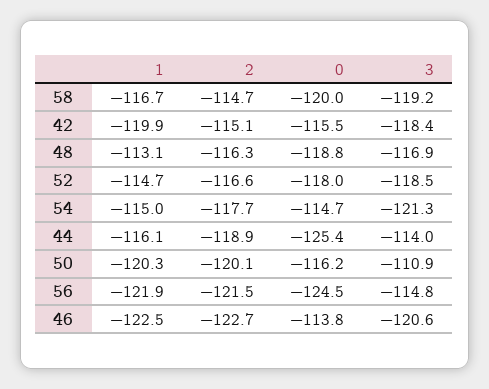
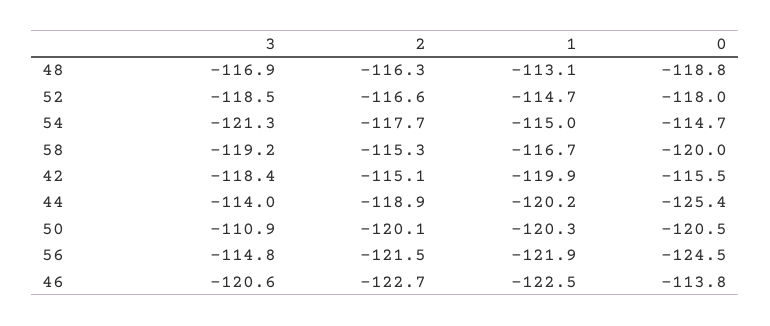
  {
    "1": {
      "58": -116.7,
      "42": -119.9,
      "48": -113.1,
      "52": -114.7,
      "54": -115,
-     "44": -116.1,
+     "44": -120.2,
      "50": -120.3,
      "56": -121.9,
      "46": -122.5
    },
    "2": {
-     "58": -114.7,
+     "58": -115.3,
      "42": -115.1,
      "48": -116.3,
      "52": -116.6,
      "54": -117.7,
      "44": -118.9,
      "50": -120.1,
      "56": -121.5,
      "46": -122.7
    },
    "0": {
      "58": -120,
      "42": -115.5,
      "48": -118.8,
      "52": -118,
      "54": -114.7,
      "44": -125.4,
-     "50": -116.2,
+     "50": -120.5,
      "56": -124.5,
      "46": -113.8
    },
    "3": {
      "58": -119.2,
      "42": -118.4,
      "48": -116.9,
      "52": -118.5,
      "54": -121.3,
      "44": -114,
      "50": -110.9,
      "56": -114.8,
      "46": -120.6
    }
  }

